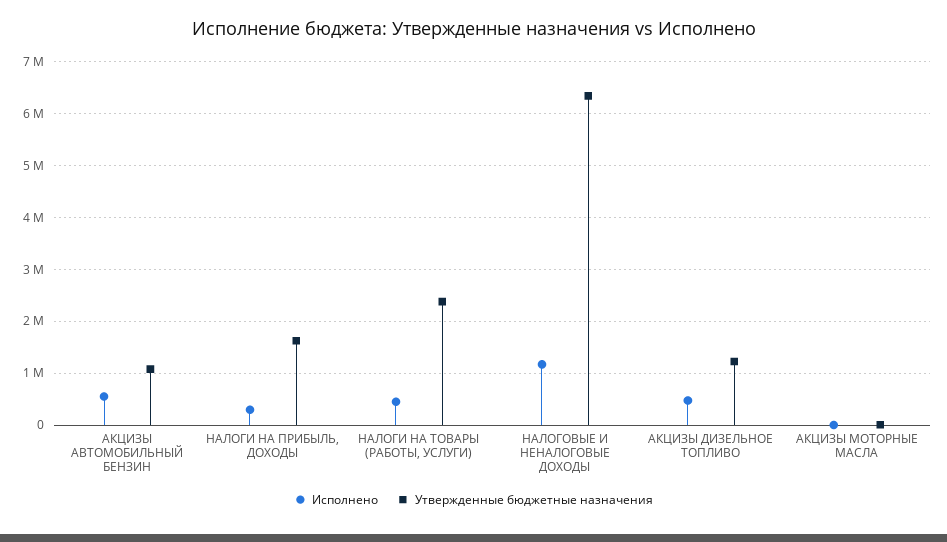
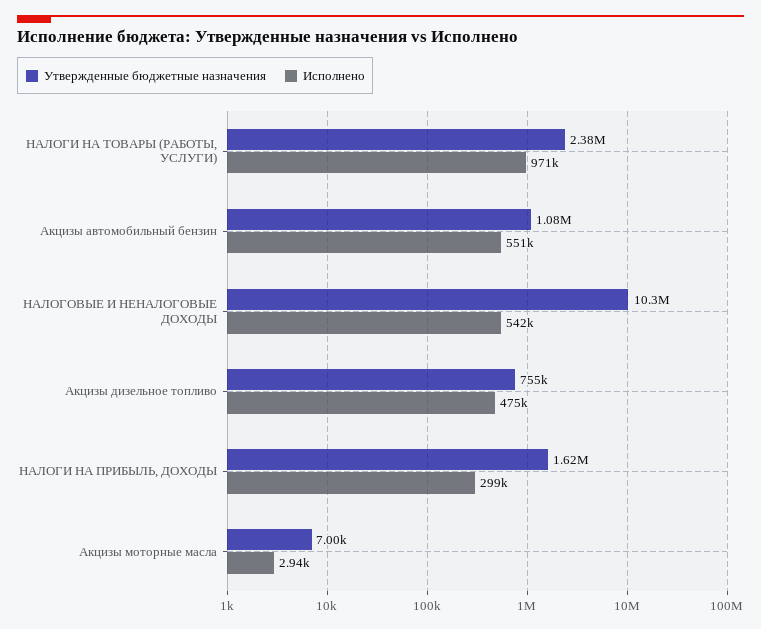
  {
    "Исполнено": {
      "АКЦИЗЫ АВТОМОБИЛЬНЫЙ БЕНЗИН": 551000,
      "НАЛОГИ НА ПРИБЫЛЬ, ДОХОДЫ": 299000,
-     "НАЛОГИ НА ТОВАРЫ (РАБОТЫ, УСЛУГИ)": 400000,
+     "НАЛОГИ НА ТОВАРЫ (РАБОТЫ, УСЛУГИ)": 971000,
-     "НАЛОГОВЫЕ И НЕНАЛОГОВЫЕ ДОХОДЫ": 1200000,
+     "НАЛОГОВЫЕ И НЕНАЛОГОВЫЕ ДОХОДЫ": 542000,
      "АКЦИЗЫ ДИЗЕЛЬНОЕ ТОПЛИВО": 475000,
      "АКЦИЗЫ МОТОРНЫЕ МАСЛА": 2940
    },
    "Утвержденные бюджетные назначения": {
      "АКЦИЗЫ АВТОМОБИЛЬНЫЙ БЕНЗИН": 1080000,
      "НАЛОГИ НА ПРИБЫЛЬ, ДОХОДЫ": 1620000,
      "НАЛОГИ НА ТОВАРЫ (РАБОТЫ, УСЛУГИ)": 2380000,
-     "НАЛОГОВЫЕ И НЕНАЛОГОВЫЕ ДОХОДЫ": 6400000,
+     "НАЛОГОВЫЕ И НЕНАЛОГОВЫЕ ДОХОДЫ": 10300000,
-     "АКЦИЗЫ ДИЗЕЛЬНОЕ ТОПЛИВО": 1200000,
+     "АКЦИЗЫ ДИЗЕЛЬНОЕ ТОПЛИВО": 755000,
      "АКЦИЗЫ МОТОРНЫЕ МАСЛА": 7000
    }
  }

